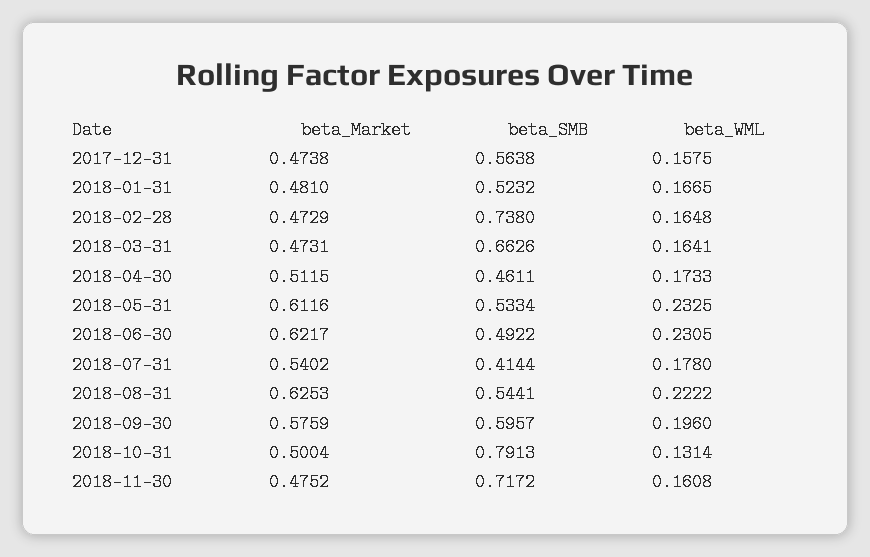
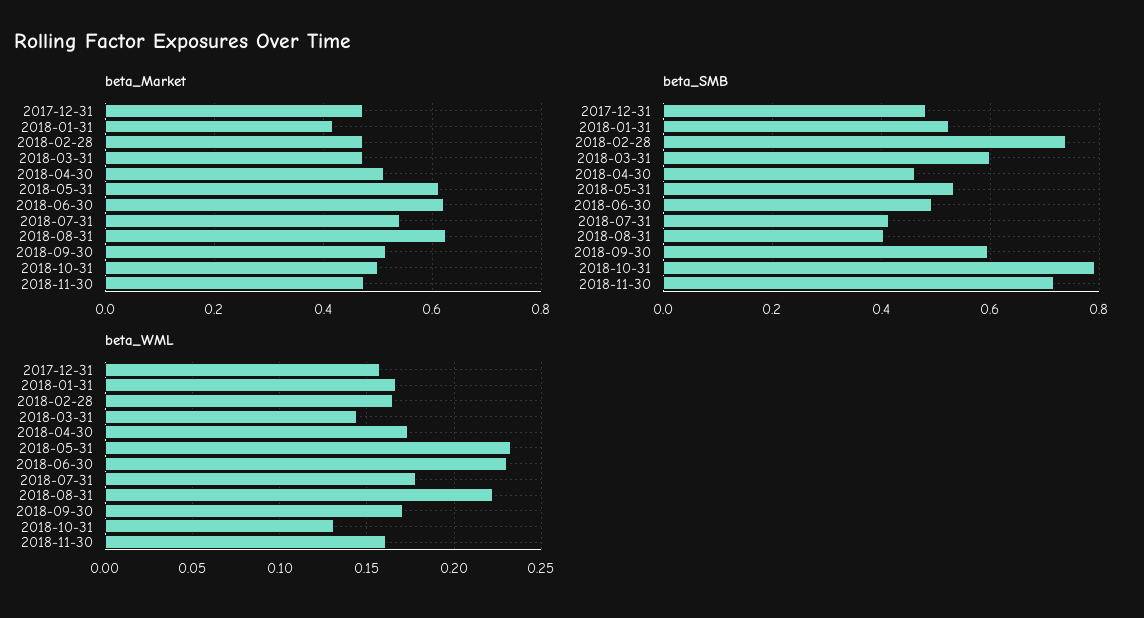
  {
    "beta_Market": {
      "2017-12-31": 0.4738,
-     "2018-01-31": 0.481,
+     "2018-01-31": 0.42,
      "2018-02-28": 0.4729,
      "2018-03-31": 0.4731,
      "2018-04-30": 0.5115,
      "2018-05-31": 0.6116,
      "2018-06-30": 0.6217,
      "2018-07-31": 0.5402,
      "2018-08-31": 0.6253,
-     "2018-09-30": 0.5759,
+     "2018-09-30": 0.52,
      "2018-10-31": 0.5004,
      "2018-11-30": 0.4752
    },
    "beta_SMB": {
-     "2017-12-31": 0.5638,
+     "2017-12-31": 0.48,
      "2018-01-31": 0.5232,
      "2018-02-28": 0.738,
-     "2018-03-31": 0.6626,
+     "2018-03-31": 0.6,
      "2018-04-30": 0.4611,
      "2018-05-31": 0.5334,
      "2018-06-30": 0.4922,
      "2018-07-31": 0.4144,
-     "2018-08-31": 0.5441,
+     "2018-08-31": 0.4,
      "2018-09-30": 0.5957,
      "2018-10-31": 0.7913,
      "2018-11-30": 0.7172
    },
    "beta_WML": {
      "2017-12-31": 0.1575,
      "2018-01-31": 0.1665,
      "2018-02-28": 0.1648,
-     "2018-03-31": 0.1641,
+     "2018-03-31": 0.145,
      "2018-04-30": 0.1733,
      "2018-05-31": 0.2325,
      "2018-06-30": 0.2305,
      "2018-07-31": 0.178,
      "2018-08-31": 0.2222,
-     "2018-09-30": 0.196,
+     "2018-09-30": 0.17,
      "2018-10-31": 0.1314,
      "2018-11-30": 0.1608
    }
  }

